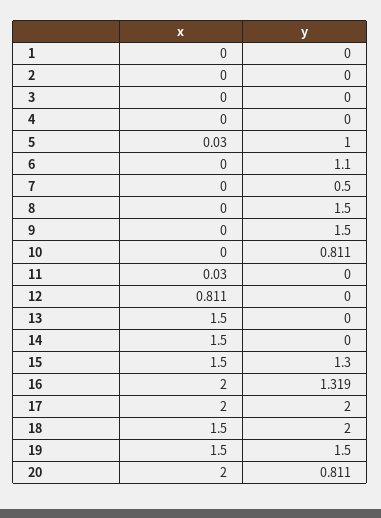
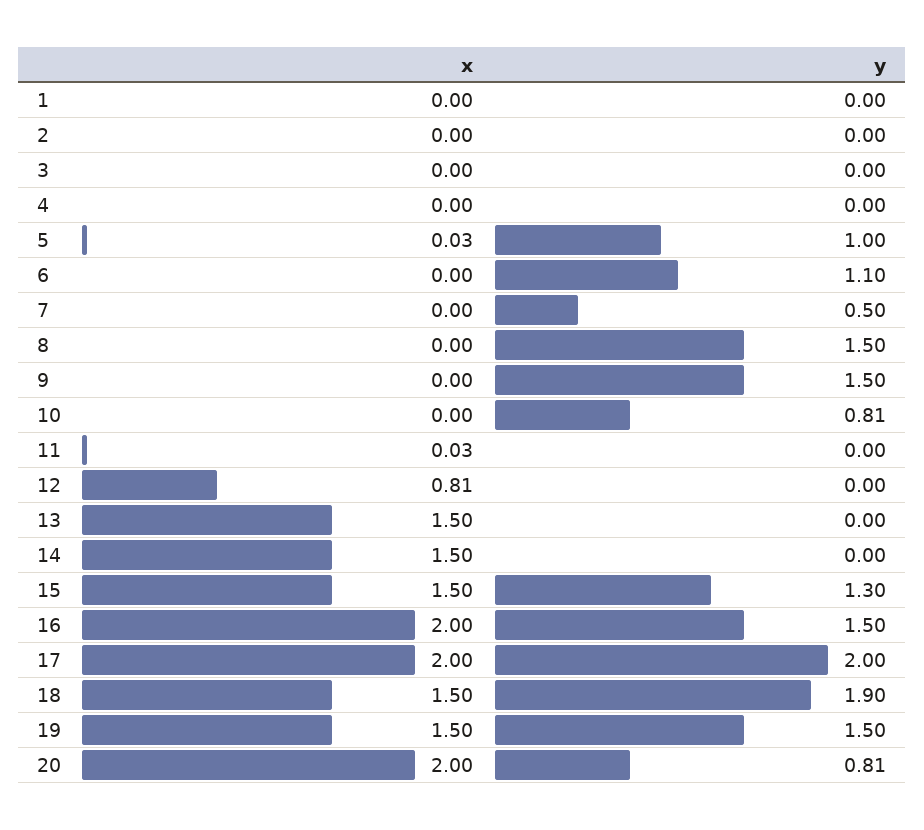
  {
    "x": {
      "1": 0,
      "2": 0,
      "3": 0,
      "4": 0,
      "5": 0.03,
      "6": 0,
      "7": 0,
      "8": 0,
      "9": 0,
      "10": 0,
      "11": 0.03,
      "12": 0.811,
      "13": 1.5,
      "14": 1.5,
      "15": 1.5,
      "16": 2,
      "17": 2,
      "18": 1.5,
      "19": 1.5,
      "20": 2
    },
    "y": {
      "1": 0,
      "2": 0,
      "3": 0,
      "4": 0,
      "5": 1,
      "6": 1.1,
      "7": 0.5,
      "8": 1.5,
      "9": 1.5,
      "10": 0.811,
      "11": 0,
      "12": 0,
      "13": 0,
      "14": 0,
      "15": 1.3,
-     "16": 1.319,
+     "16": 1.5,
      "17": 2,
-     "18": 2,
+     "18": 1.9,
      "19": 1.5,
      "20": 0.811
    }
  }

